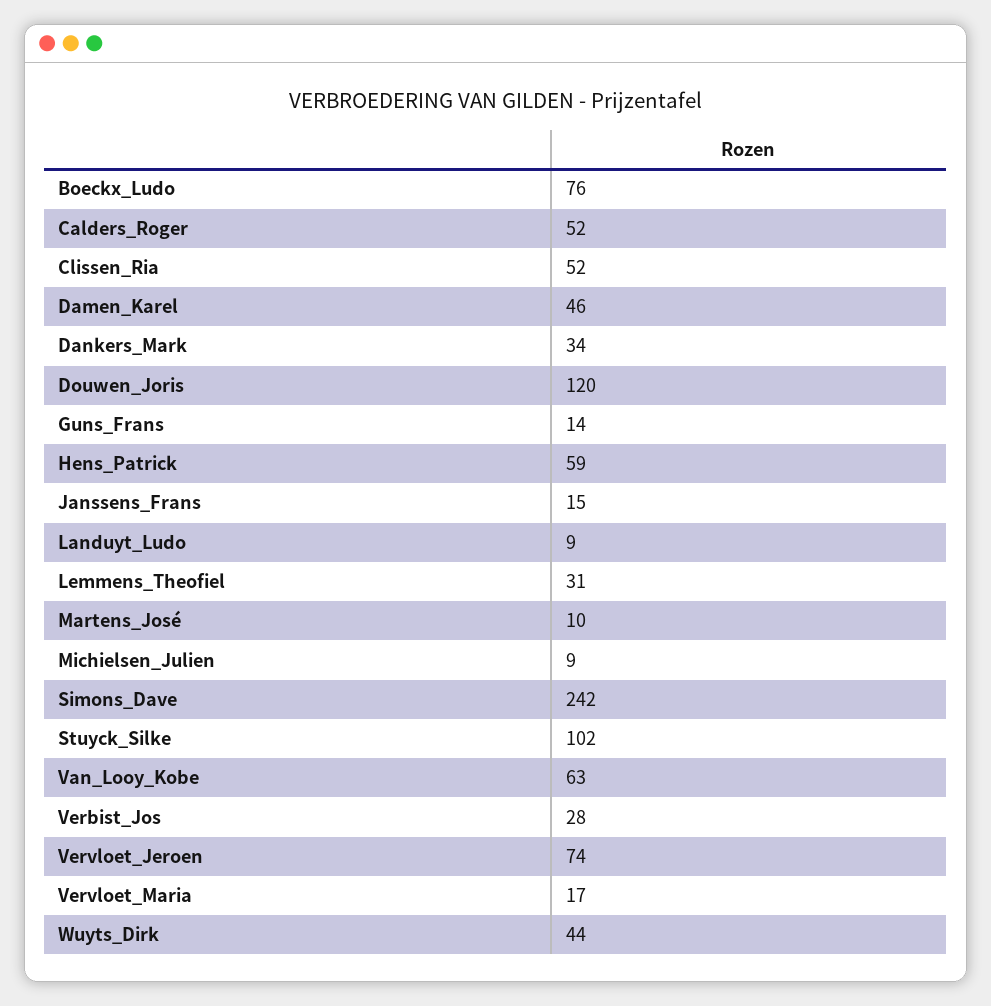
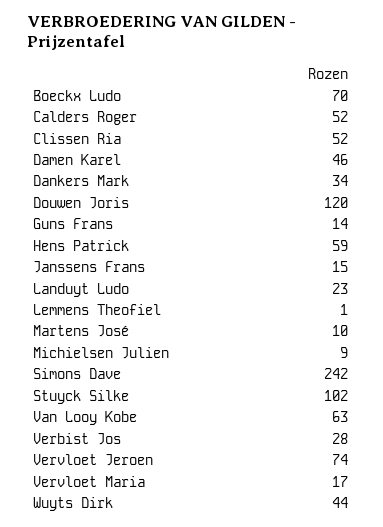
  {
-   "Boeckx_Ludo": 76,
+   "Boeckx_Ludo": 70,
    "Calders_Roger": 52,
    "Clissen_Ria": 52,
    "Damen_Karel": 46,
    "Dankers_Mark": 34,
    "Douwen_Joris": 120,
    "Guns_Frans": 14,
    "Hens_Patrick": 59,
    "Janssens_Frans": 15,
-   "Landuyt_Ludo": 9,
+   "Landuyt_Ludo": 23,
-   "Lemmens_Theofiel": 31,
+   "Lemmens_Theofiel": 1,
    "Martens_José": 10,
    "Michielsen_Julien": 9,
    "Simons_Dave": 242,
    "Stuyck_Silke": 102,
    "Van_Looy_Kobe": 63,
    "Verbist_Jos": 28,
    "Vervloet_Jeroen": 74,
    "Vervloet_Maria": 17,
    "Wuyts_Dirk": 44
  }

